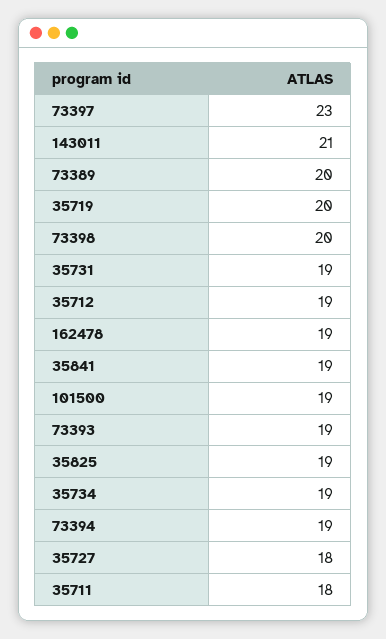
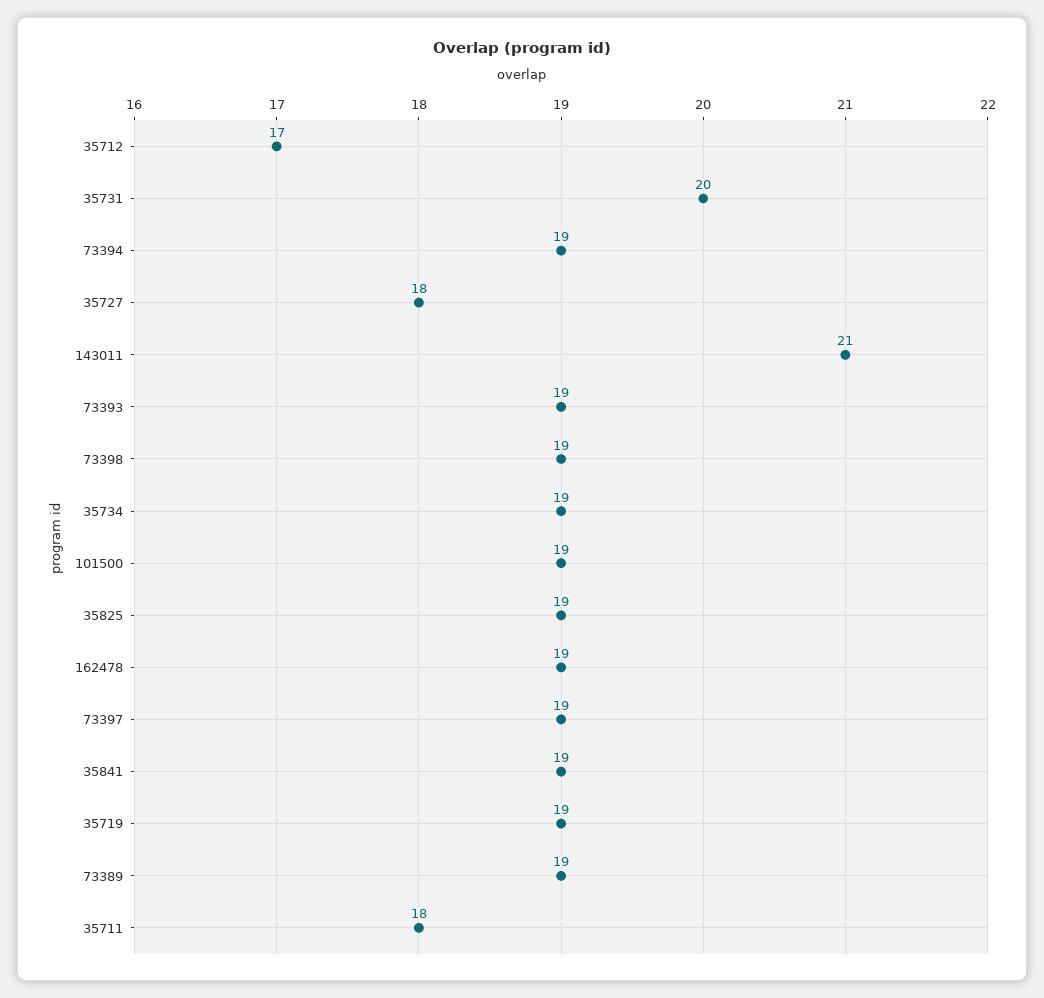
  {
-   "73397": 23,
+   "73397": 19,
    "143011": 21,
-   "73389": 20,
+   "73389": 19,
-   "35719": 20,
+   "35719": 19,
-   "73398": 20,
+   "73398": 19,
-   "35731": 19,
+   "35731": 20,
-   "35712": 19,
+   "35712": 17,
    "162478": 19,
    "35841": 19,
    "101500": 19,
    "73393": 19,
    "35825": 19,
    "35734": 19,
    "73394": 19,
    "35727": 18,
    "35711": 18
  }

